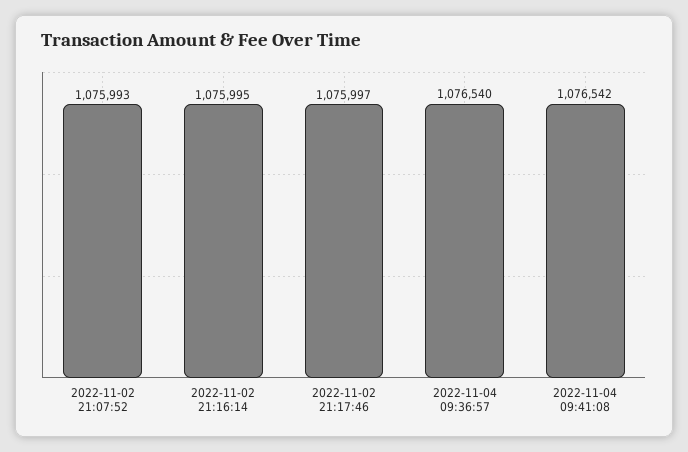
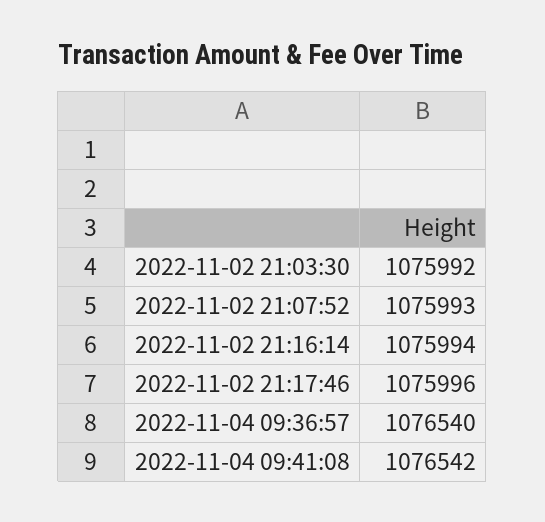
  {
    "2022-11-02 21:07:52": 1075993,
-   "2022-11-02 21:16:14": 1075995,
+   "2022-11-02 21:16:14": 1075994,
-   "2022-11-02 21:17:46": 1075997,
+   "2022-11-02 21:17:46": 1075996,
    "2022-11-04 09:36:57": 1076540,
-   "2022-11-04 09:41:08": 1076542
+   "2022-11-04 09:41:08": 1076542,
+   "2022-11-02 21:03:30": 1075992
  }

